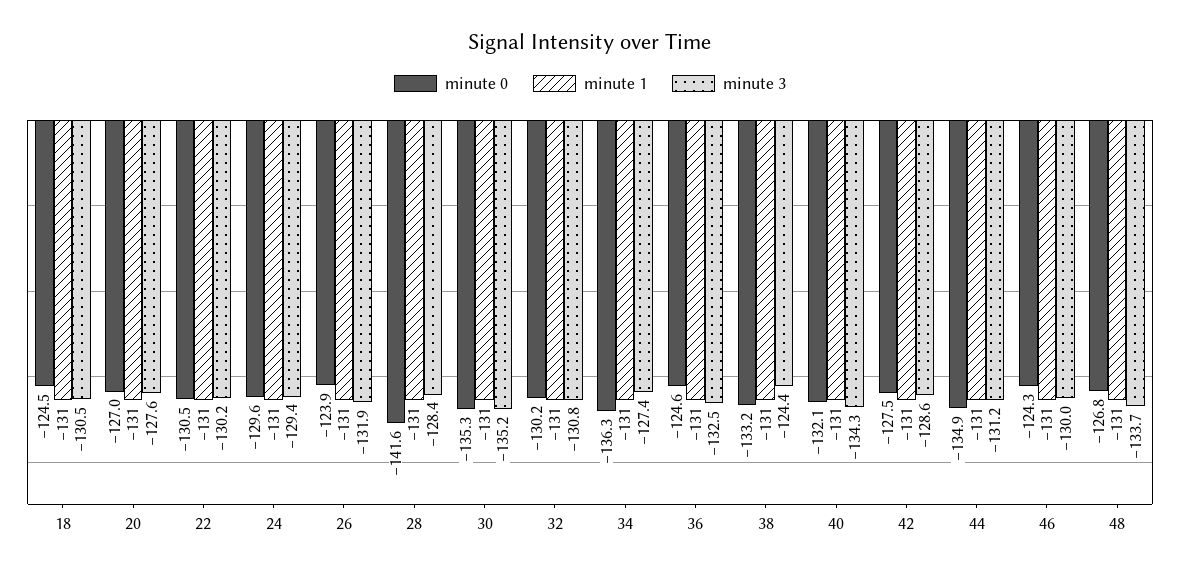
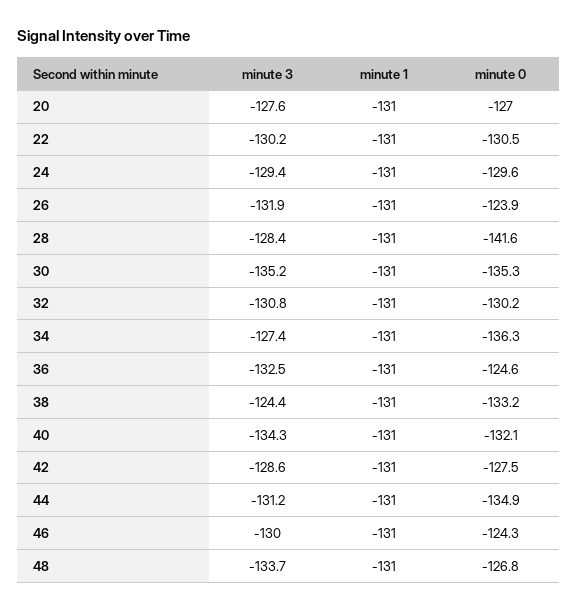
  {
    "minute 0": {
-     "18": -124.5,
      "20": -127,
      "22": -130.5,
      "24": -129.6,
      "26": -123.9,
      "28": -141.6,
      "30": -135.3,
      "32": -130.2,
      "34": -136.3,
      "36": -124.6,
      "38": -133.2,
      "40": -132.1,
      "42": -127.5,
      "44": -134.9,
      "46": -124.3,
      "48": -126.8
    },
    "minute 1": {
-     "18": -131,
      "20": -131,
      "22": -131,
      "24": -131,
      "26": -131,
      "28": -131,
      "30": -131,
      "32": -131,
      "34": -131,
      "36": -131,
      "38": -131,
      "40": -131,
      "42": -131,
      "44": -131,
      "46": -131,
      "48": -131
    },
    "minute 3": {
-     "18": -130.5,
      "20": -127.6,
      "22": -130.2,
      "24": -129.4,
      "26": -131.9,
      "28": -128.4,
      "30": -135.2,
      "32": -130.8,
      "34": -127.4,
      "36": -132.5,
      "38": -124.4,
      "40": -134.3,
      "42": -128.6,
      "44": -131.2,
      "46": -130,
      "48": -133.7
    }
  }

